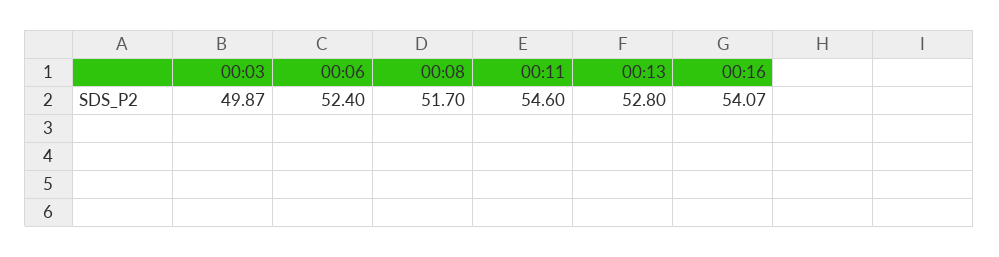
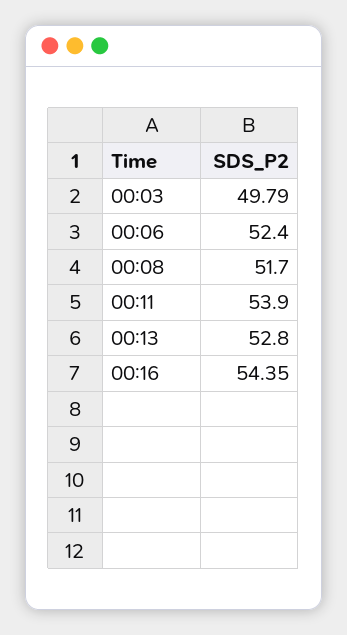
  {
-   "00:03": 49.87,
+   "00:03": 49.79,
    "00:06": 52.4,
    "00:08": 51.7,
-   "00:11": 54.6,
+   "00:11": 53.9,
    "00:13": 52.8,
-   "00:16": 54.07
+   "00:16": 54.35
  }

